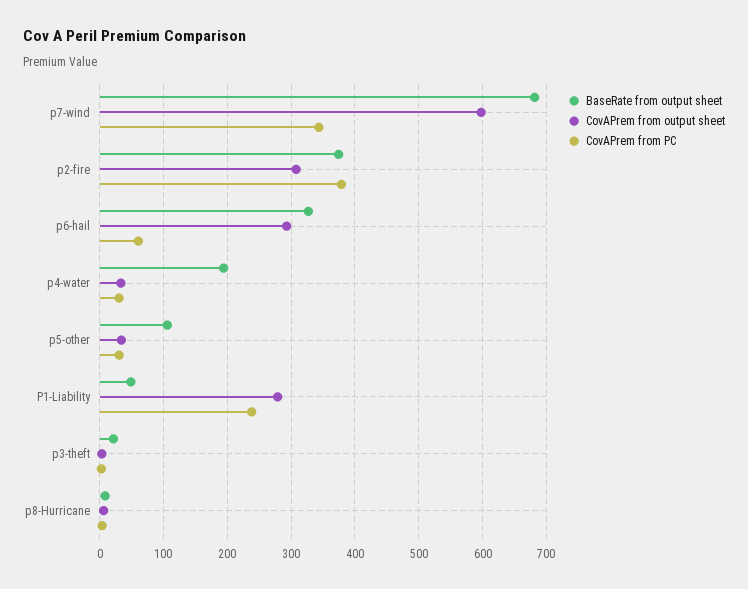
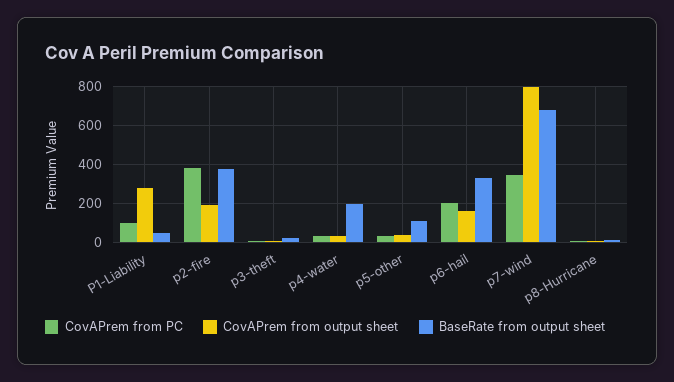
  {
    "BaseRate from output sheet": {
      "p7-wind": 680,
      "p2-fire": 370,
      "p6-hail": 330,
      "p4-water": 190,
      "p5-other": 110,
      "P1-Liability": 50,
      "p3-theft": 20,
      "p8-Hurricane": 10
    },
    "CovAPrem from output sheet": {
-     "p7-wind": 600,
+     "p7-wind": 800,
-     "p2-fire": 310,
+     "p2-fire": 200,
-     "p6-hail": 290,
+     "p6-hail": 150,
      "p4-water": 30,
      "p5-other": 30,
      "P1-Liability": 280,
      "p3-theft": 0,
      "p8-Hurricane": 10
    },
    "CovAPrem from PC": {
      "p7-wind": 340,
      "p2-fire": 380,
-     "p6-hail": 60,
+     "p6-hail": 200,
      "p4-water": 30,
      "p5-other": 30,
-     "P1-Liability": 240,
+     "P1-Liability": 100,
      "p3-theft": 0,
      "p8-Hurricane": 0
    }
  }

